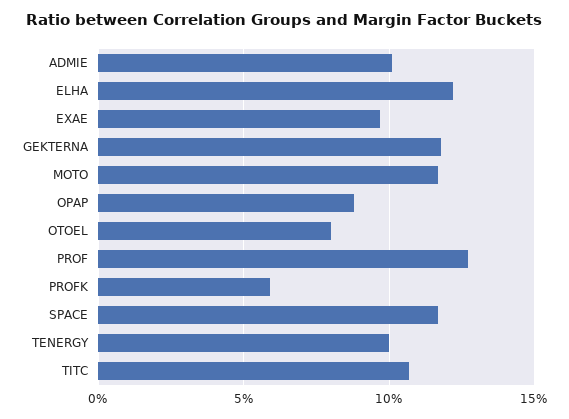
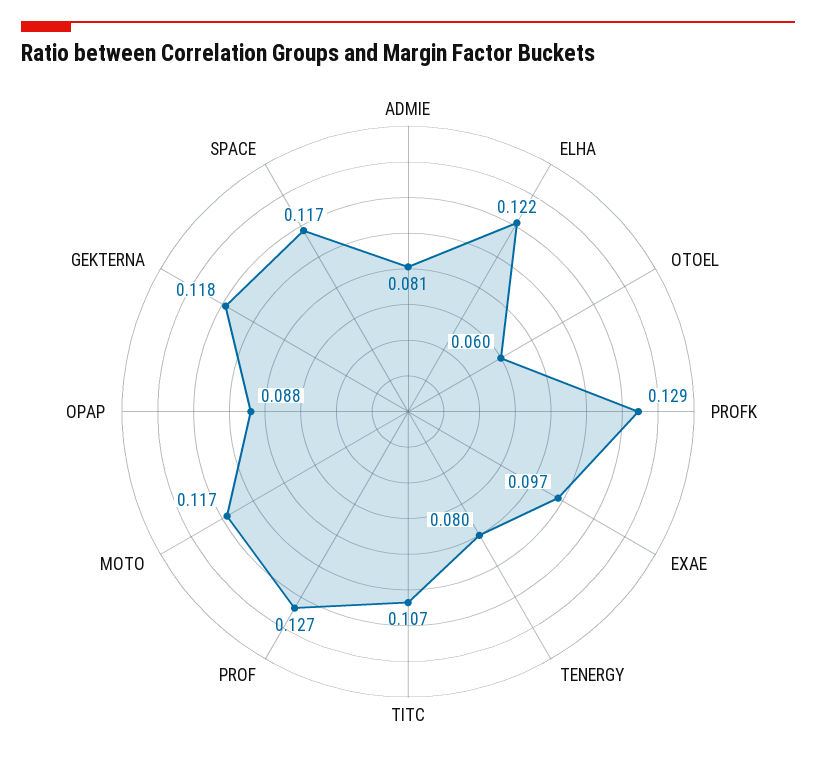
  {
-   "ADMIE": 0.1,
+   "ADMIE": 0.081,
    "ELHA": 0.122,
    "EXAE": 0.097,
    "GEKTERNA": 0.118,
    "MOTO": 0.117,
    "OPAP": 0.088,
-   "OTOEL": 0.08,
+   "OTOEL": 0.06,
    "PROF": 0.127,
-   "PROFK": 0.06,
+   "PROFK": 0.129,
    "SPACE": 0.117,
-   "TENERGY": 0.1,
+   "TENERGY": 0.08,
    "TITC": 0.107
  }

